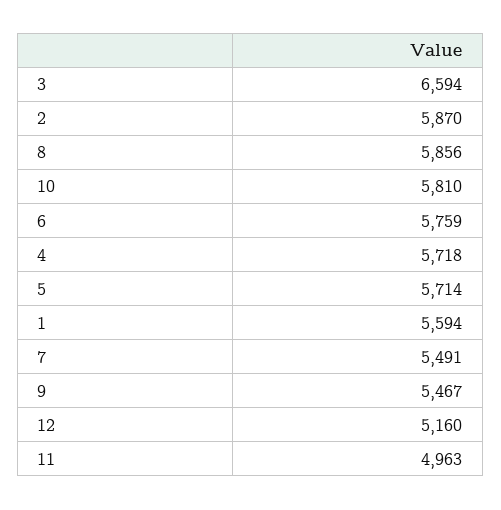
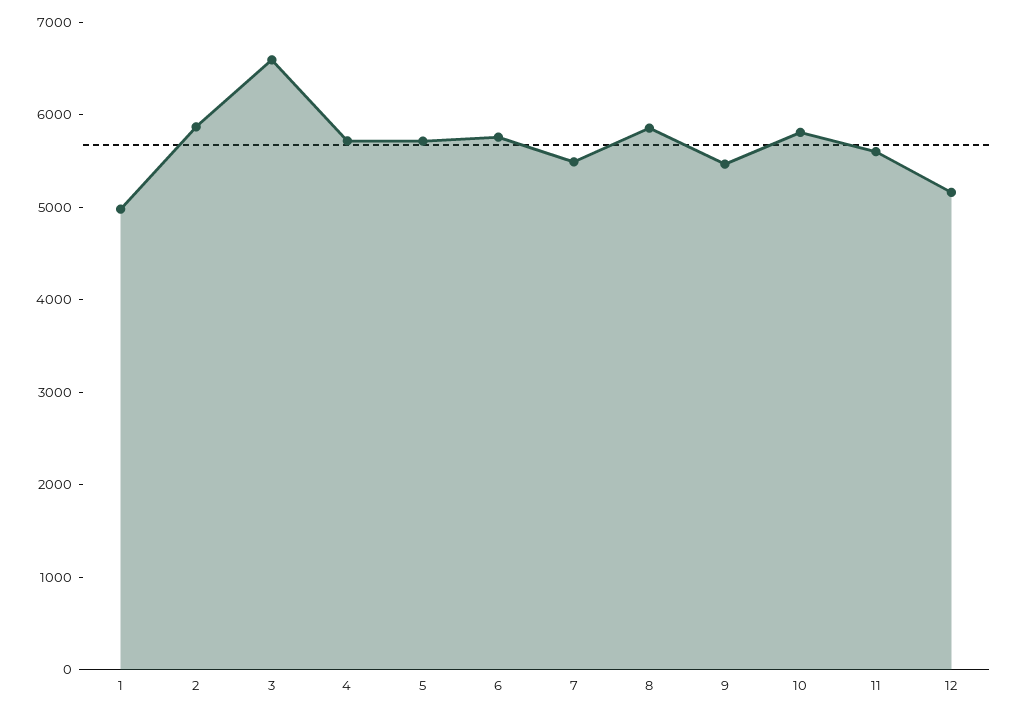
  {
    "3": 6594,
    "2": 5870,
    "8": 5856,
    "10": 5810,
    "6": 5759,
    "4": 5718,
    "5": 5714,
-   "1": 5594,
+   "1": 5000,
    "7": 5491,
    "9": 5467,
    "12": 5160,
-   "11": 4963
+   "11": 5600
  }

